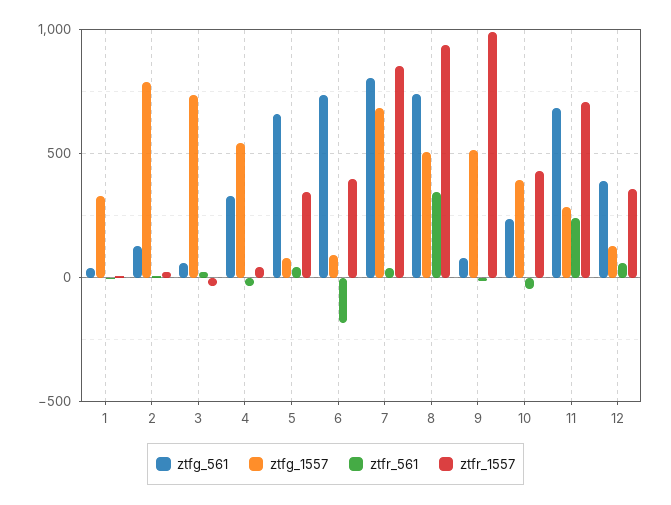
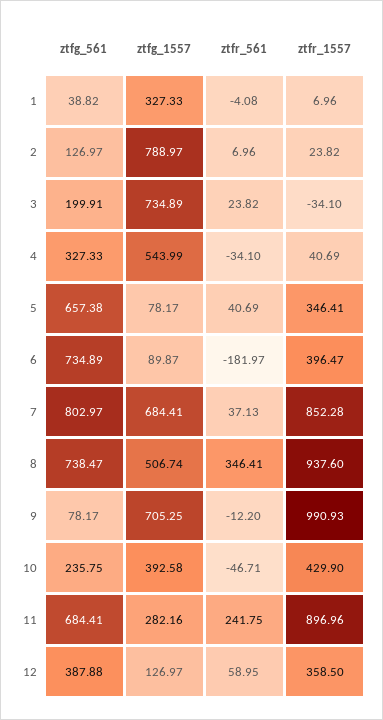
  {
    "ztfg_561": {
      "1": 38.82,
      "2": 126.97,
-     "3": 50,
+     "3": 199.91,
      "4": 327.33,
      "5": 657.38,
      "6": 734.89,
      "7": 802.97,
      "8": 738.47,
      "9": 78.17,
      "10": 235.75,
      "11": 684.41,
      "12": 387.88
    },
    "ztfg_1557": {
      "1": 327.33,
      "2": 788.97,
      "3": 734.89,
      "4": 543.99,
      "5": 78.17,
      "6": 89.87,
      "7": 684.41,
      "8": 506.74,
-     "9": 500,
+     "9": 705.25,
      "10": 392.58,
      "11": 282.16,
      "12": 126.97
    },
    "ztfr_561": {
      "1": -4.08,
      "2": 6.96,
      "3": 23.82,
      "4": -34.1,
      "5": 40.69,
      "6": -181.97,
      "7": 37.13,
      "8": 346.41,
      "9": -12.2,
      "10": -46.71,
      "11": 241.75,
      "12": 58.95
    },
    "ztfr_1557": {
      "1": 6.96,
      "2": 23.82,
      "3": -34.1,
      "4": 40.69,
      "5": 346.41,
      "6": 396.47,
      "7": 852.28,
      "8": 937.6,
      "9": 990.93,
      "10": 429.9,
-     "11": 700,
+     "11": 896.96,
      "12": 358.5
    }
  }

